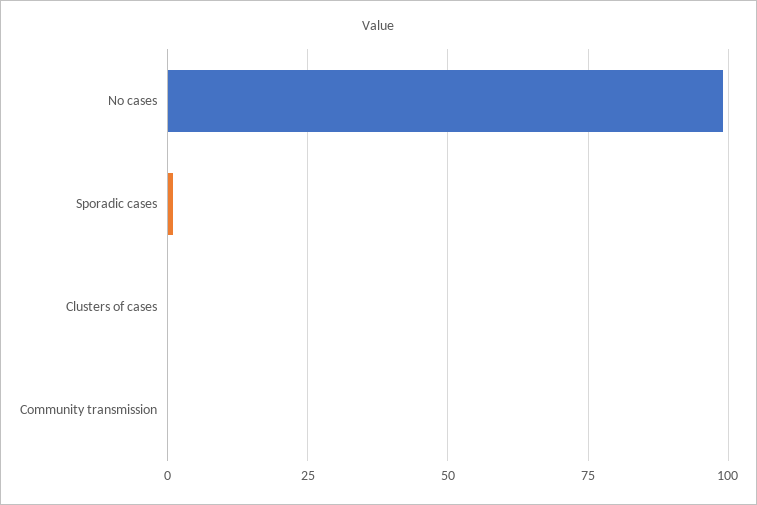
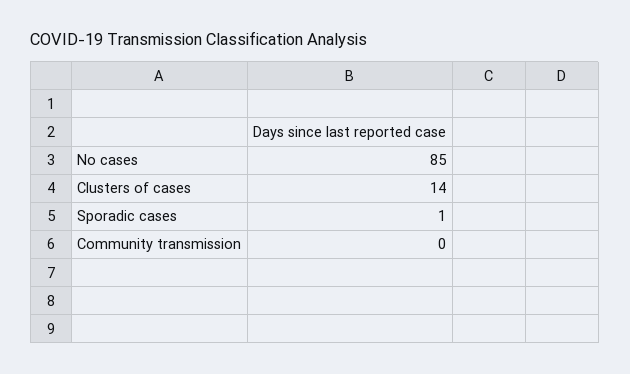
  {
-   "No cases": 100,
+   "No cases": 85,
    "Sporadic cases": 1,
-   "Clusters of cases": 0,
+   "Clusters of cases": 14,
    "Community transmission": 0
  }

